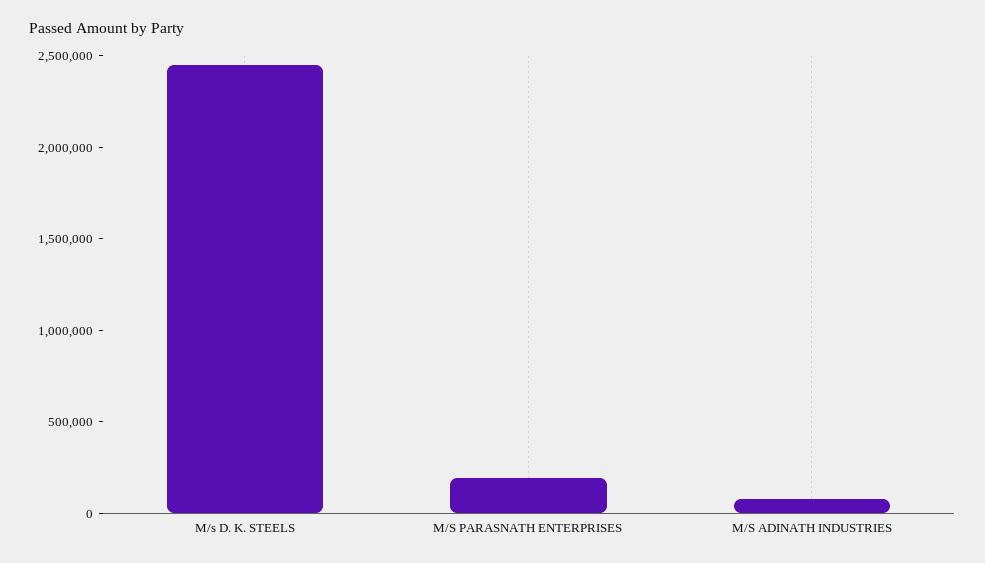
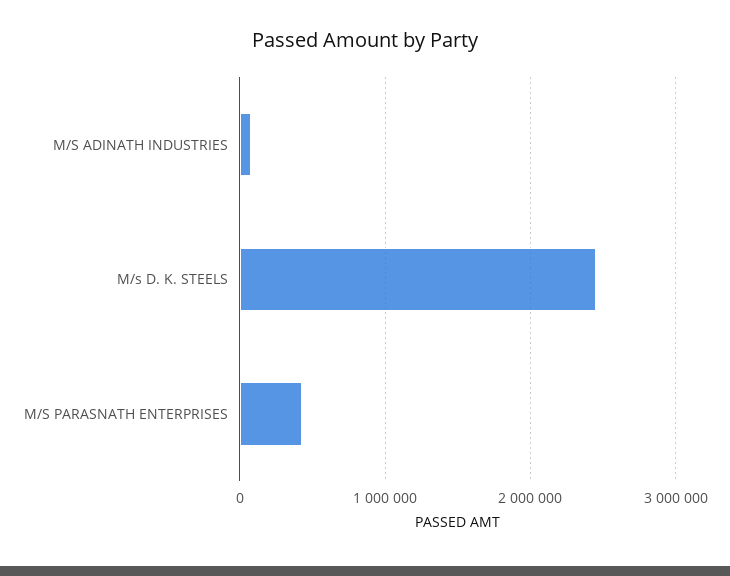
  {
    "M/s D. K. STEELS": 2500000,
-   "M/S PARASNATH ENTERPRISES": 200000,
+   "M/S PARASNATH ENTERPRISES": 400000,
    "M/S ADINATH INDUSTRIES": 100000
  }

